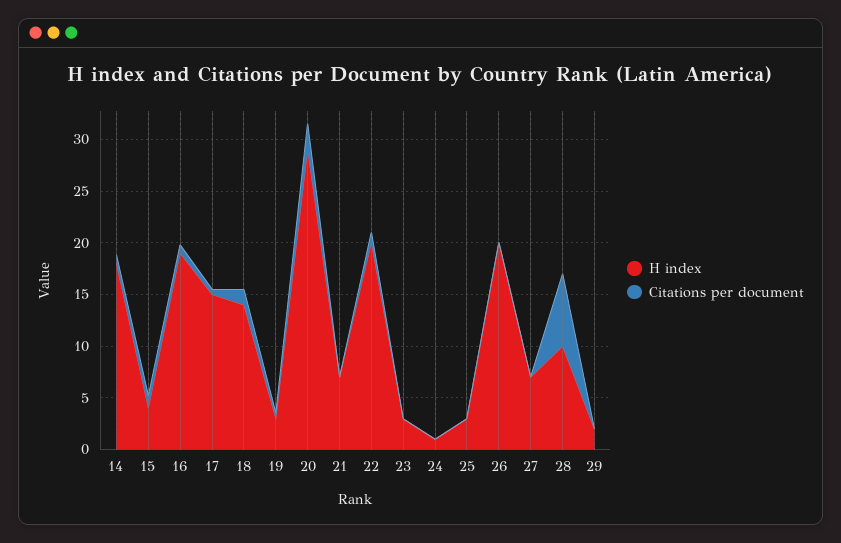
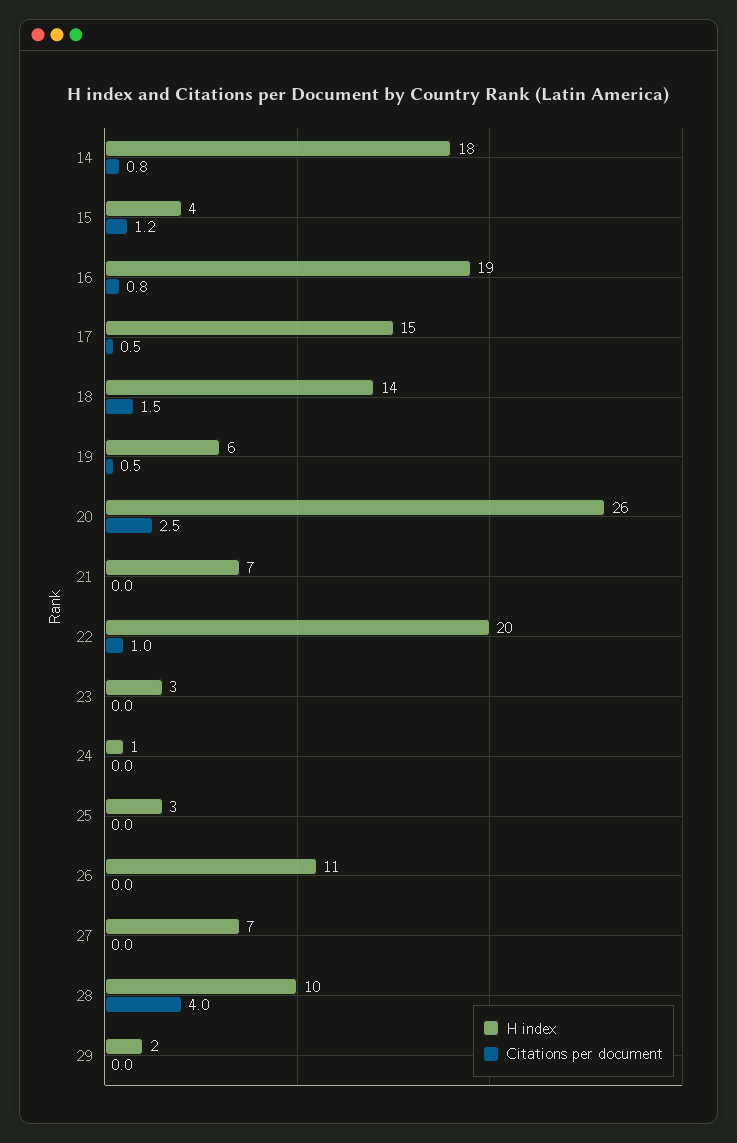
  {
    "H index": {
      "14": 18,
      "15": 4,
      "16": 19,
      "17": 15,
      "18": 14,
-     "19": 3,
+     "19": 6,
-     "20": 29,
+     "20": 26,
      "21": 7,
      "22": 20,
      "23": 3,
      "24": 1,
      "25": 3,
-     "26": 20,
+     "26": 11,
      "27": 7,
      "28": 10,
      "29": 2
    },
    "Citations per document": {
      "14": 0.8,
      "15": 1.2,
      "16": 0.8,
      "17": 0.5,
      "18": 1.5,
      "19": 0.5,
      "20": 2.5,
      "21": 0,
      "22": 1,
      "23": 0,
      "24": 0,
      "25": 0,
      "26": 0,
      "27": 0,
-     "28": 7,
+     "28": 4,
      "29": 0
    }
  }

